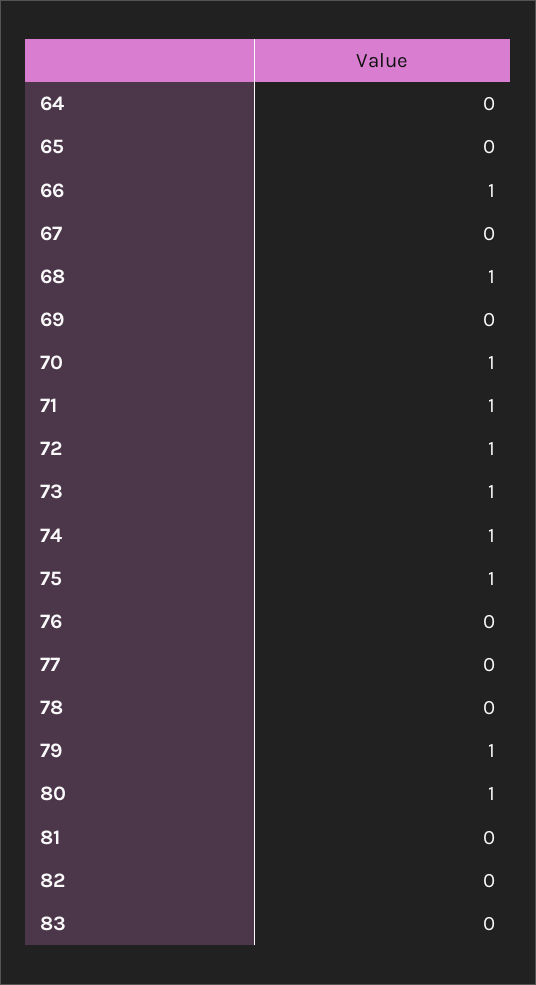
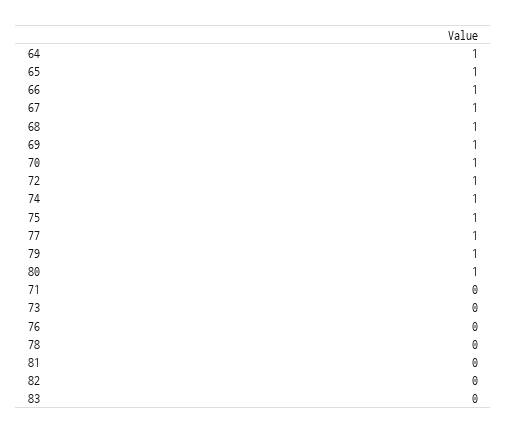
  {
-   "64": 0,
+   "64": 1,
-   "65": 0,
+   "65": 1,
    "66": 1,
-   "67": 0,
+   "67": 1,
    "68": 1,
-   "69": 0,
+   "69": 1,
    "70": 1,
-   "71": 1,
+   "71": 0,
    "72": 1,
-   "73": 1,
+   "73": 0,
    "74": 1,
    "75": 1,
    "76": 0,
-   "77": 0,
+   "77": 1,
    "78": 0,
    "79": 1,
    "80": 1,
    "81": 0,
    "82": 0,
    "83": 0
  }

